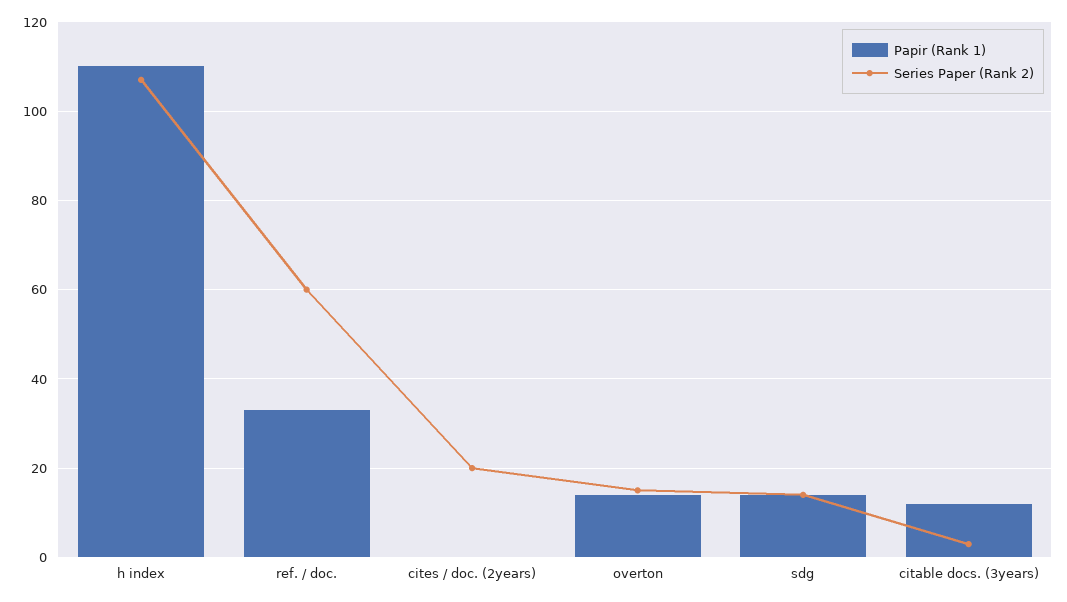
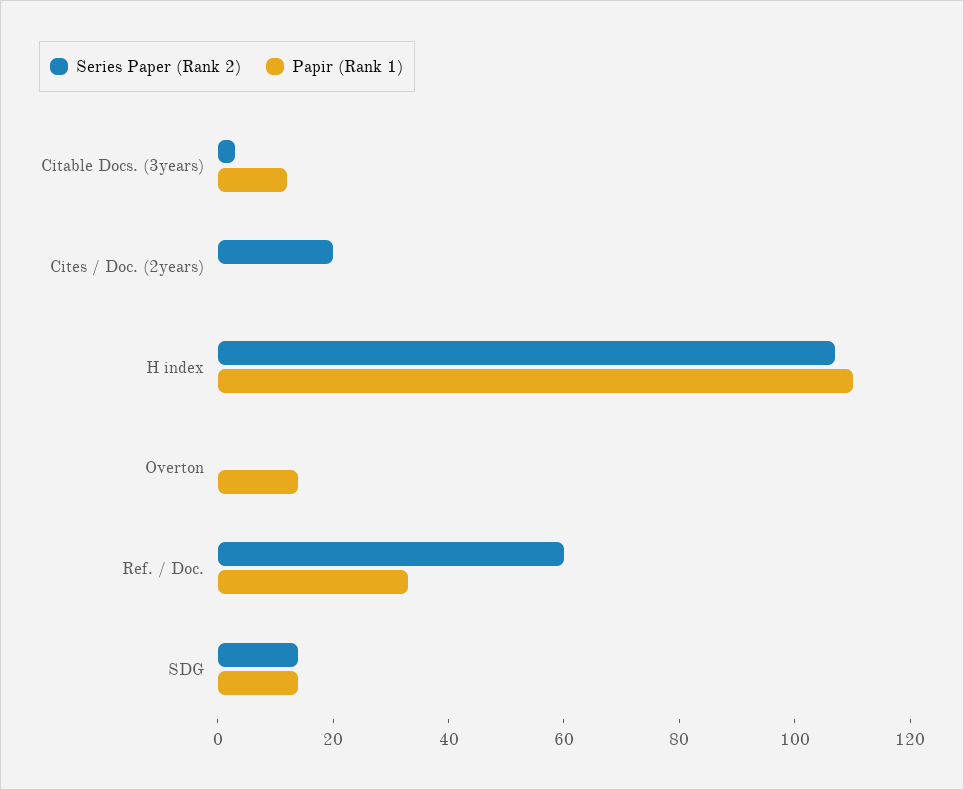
  {
    "Papir (Rank 1)": {
      "h index": 110,
      "ref. / doc.": 35,
      "cites / doc. (2years)": 0,
      "overton": 15,
      "sdg": 15,
      "citable docs. (3years)": 10
    },
    "Series Paper (Rank 2)": {
      "h index": 105,
      "ref. / doc.": 60,
      "cites / doc. (2years)": 20,
-     "overton": 15,
+     "overton": 0,
      "sdg": 15,
      "citable docs. (3years)": 5
    }
  }

